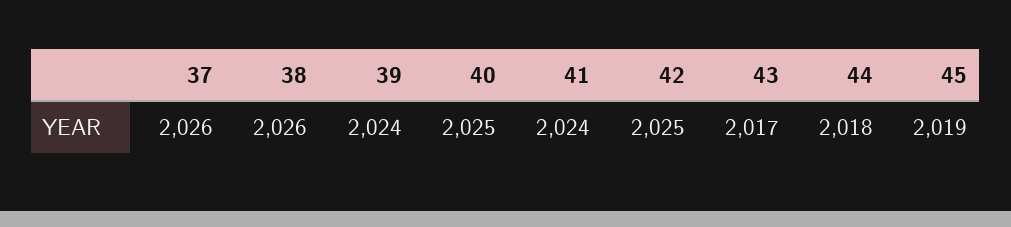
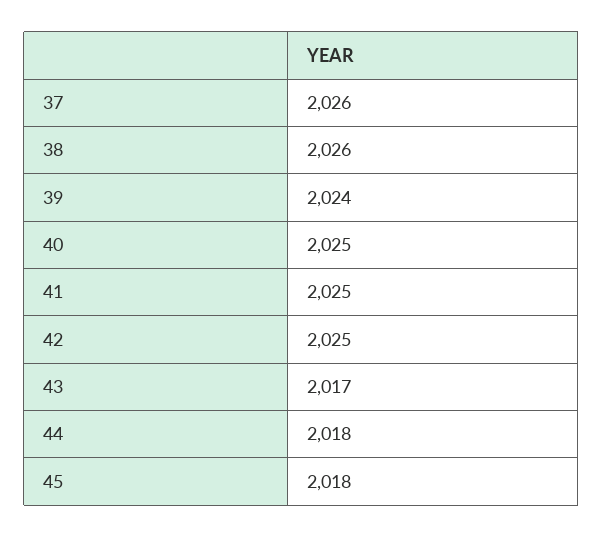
  {
    "37": 2026,
    "38": 2026,
    "39": 2024,
    "40": 2025,
-   "41": 2024,
+   "41": 2025,
    "42": 2025,
    "43": 2017,
    "44": 2018,
-   "45": 2019
+   "45": 2018
  }

